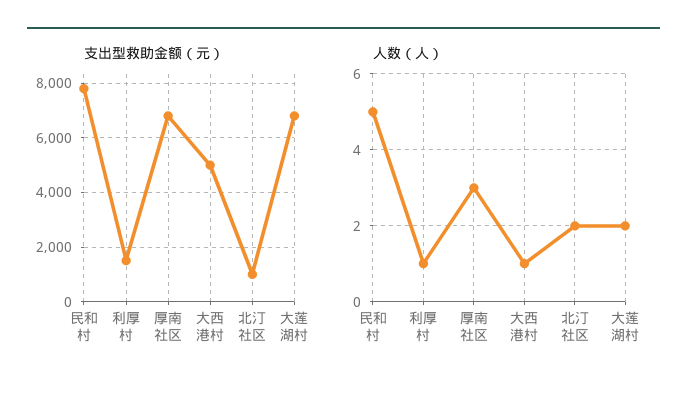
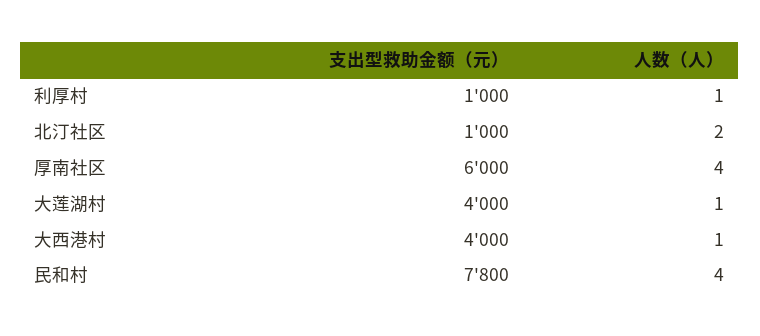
  {
    "支出型救助金额（元）": {
      "民和村": 7800,
-     "利厚村": 1500,
+     "利厚村": 1000,
-     "厚南社区": 6750,
+     "厚南社区": 6000,
-     "大西港村": 5000,
+     "大西港村": 4000,
      "北汀社区": 1000,
-     "大莲湖村": 6750
+     "大莲湖村": 4000
    },
    "人数（人）": {
-     "民和村": 5,
+     "民和村": 4,
      "利厚村": 1,
-     "厚南社区": 3,
+     "厚南社区": 4,
      "大西港村": 1,
      "北汀社区": 2,
-     "大莲湖村": 2
+     "大莲湖村": 1
    }
  }

